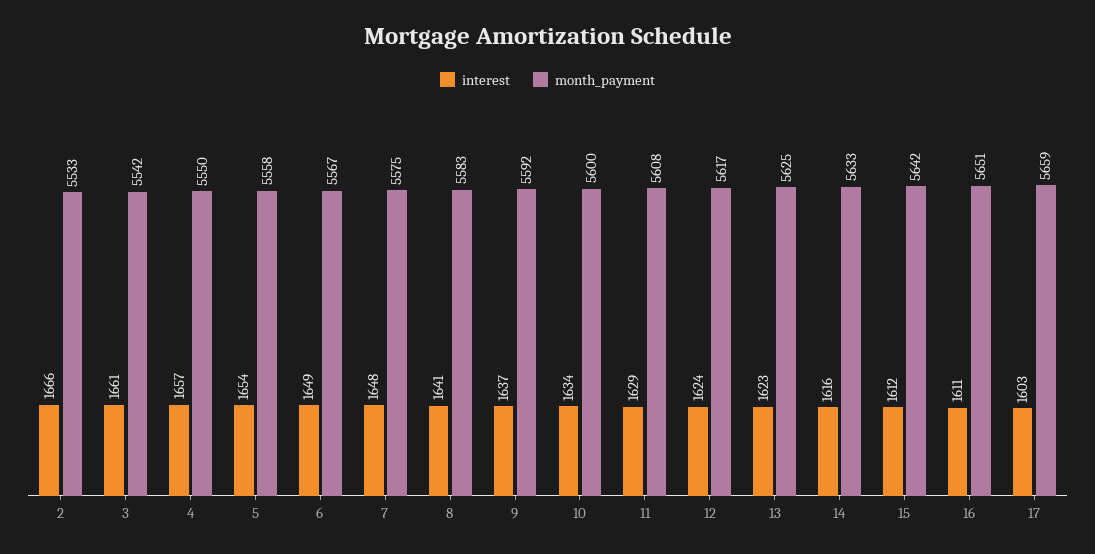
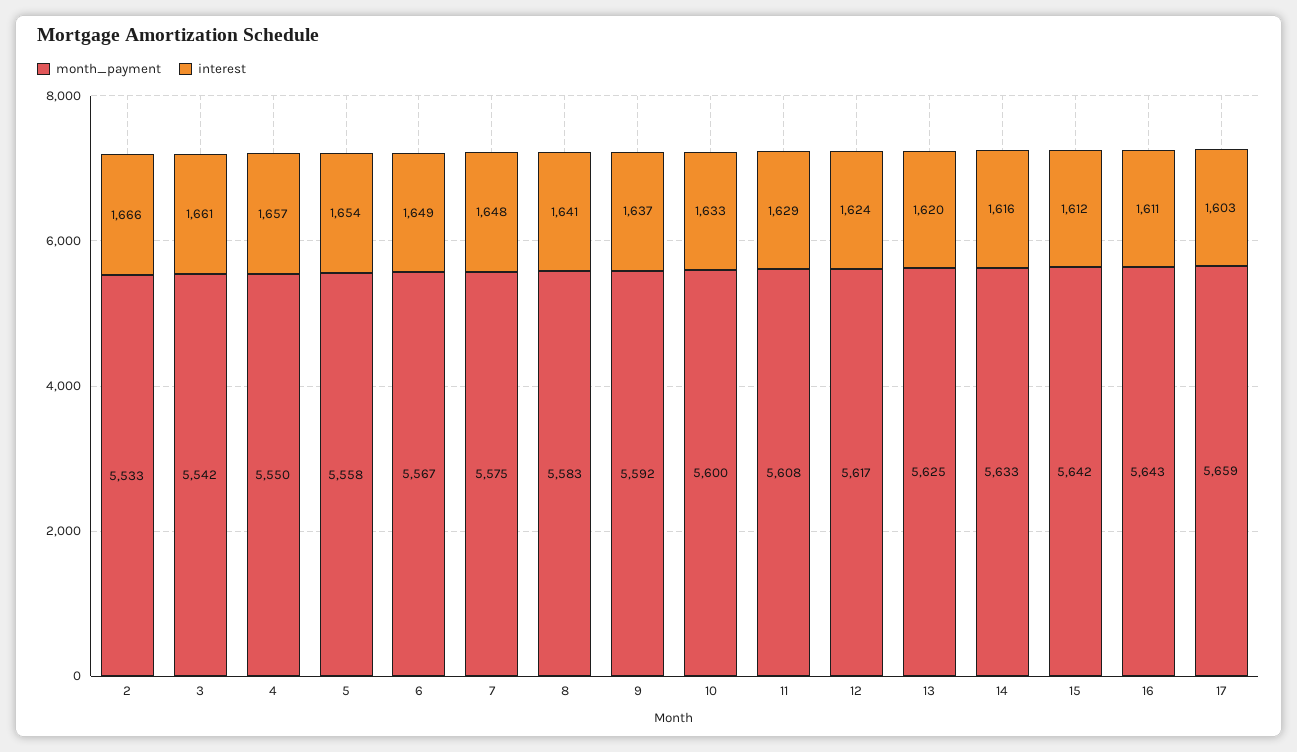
  {
    "interest": {
      "2": 1666,
      "3": 1661,
      "4": 1657,
      "5": 1654,
      "6": 1649,
      "7": 1648,
      "8": 1641,
      "9": 1637,
-     "10": 1634,
+     "10": 1633,
      "11": 1629,
      "12": 1624,
-     "13": 1623,
+     "13": 1620,
      "14": 1616,
      "15": 1612,
      "16": 1611,
      "17": 1603
    },
    "month_payment": {
      "2": 5533,
      "3": 5542,
      "4": 5550,
      "5": 5558,
      "6": 5567,
      "7": 5575,
      "8": 5583,
      "9": 5592,
      "10": 5600,
      "11": 5608,
      "12": 5617,
      "13": 5625,
      "14": 5633,
      "15": 5642,
-     "16": 5651,
+     "16": 5643,
      "17": 5659
    }
  }

